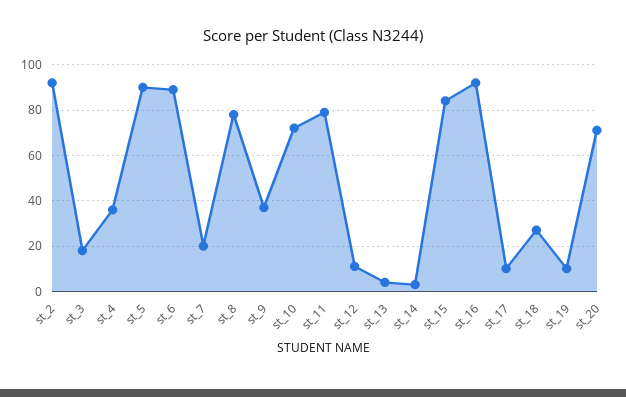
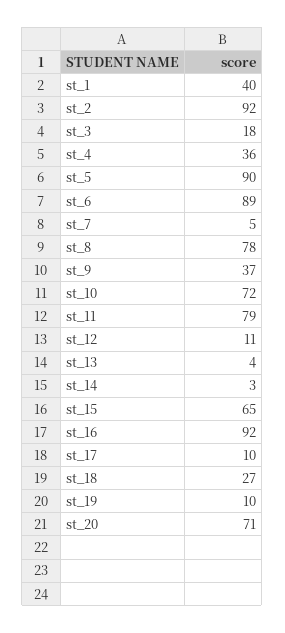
  {
    "st_2": 92,
    "st_3": 18,
    "st_4": 36,
    "st_5": 90,
    "st_6": 89,
-   "st_7": 20,
+   "st_7": 5,
    "st_8": 78,
    "st_9": 37,
    "st_10": 72,
    "st_11": 79,
    "st_12": 11,
    "st_13": 4,
    "st_14": 3,
-   "st_15": 85,
+   "st_15": 65,
    "st_16": 92,
    "st_17": 10,
    "st_18": 27,
    "st_19": 10,
-   "st_20": 71
+   "st_20": 71,
+   "st_1": 40
  }

